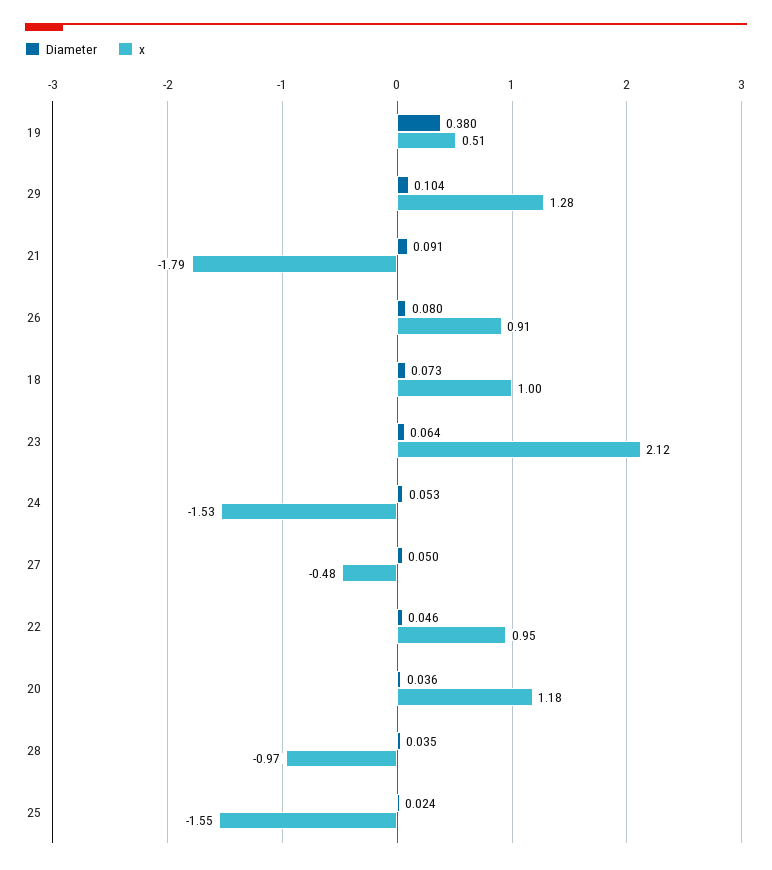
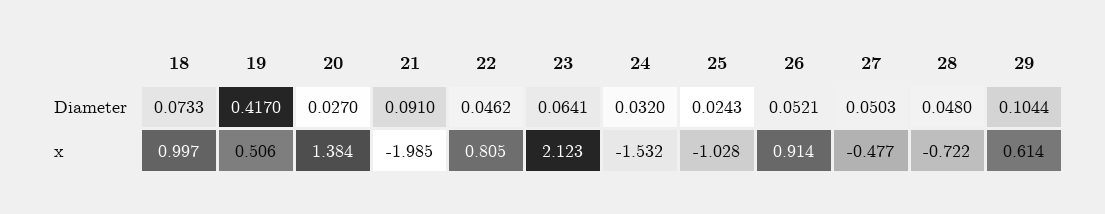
  {
    "Diameter": {
-     "19": 0.38,
+     "19": 0.417,
      "29": 0.1044,
      "21": 0.091,
-     "26": 0.08,
+     "26": 0.0521,
      "18": 0.0733,
      "23": 0.0641,
-     "24": 0.053,
+     "24": 0.032,
      "27": 0.0503,
      "22": 0.0462,
-     "20": 0.036,
+     "20": 0.027,
-     "28": 0.035,
+     "28": 0.048,
      "25": 0.0243
    },
    "x": {
      "19": 0.506,
-     "29": 1.28,
+     "29": 0.614,
-     "21": -1.79,
+     "21": -1.985,
      "26": 0.914,
      "18": 0.997,
      "23": 2.123,
      "24": -1.532,
      "27": -0.477,
-     "22": 0.95,
+     "22": 0.805,
-     "20": 1.18,
+     "20": 1.384,
-     "28": -0.97,
+     "28": -0.722,
-     "25": -1.55
+     "25": -1.028
    }
  }

